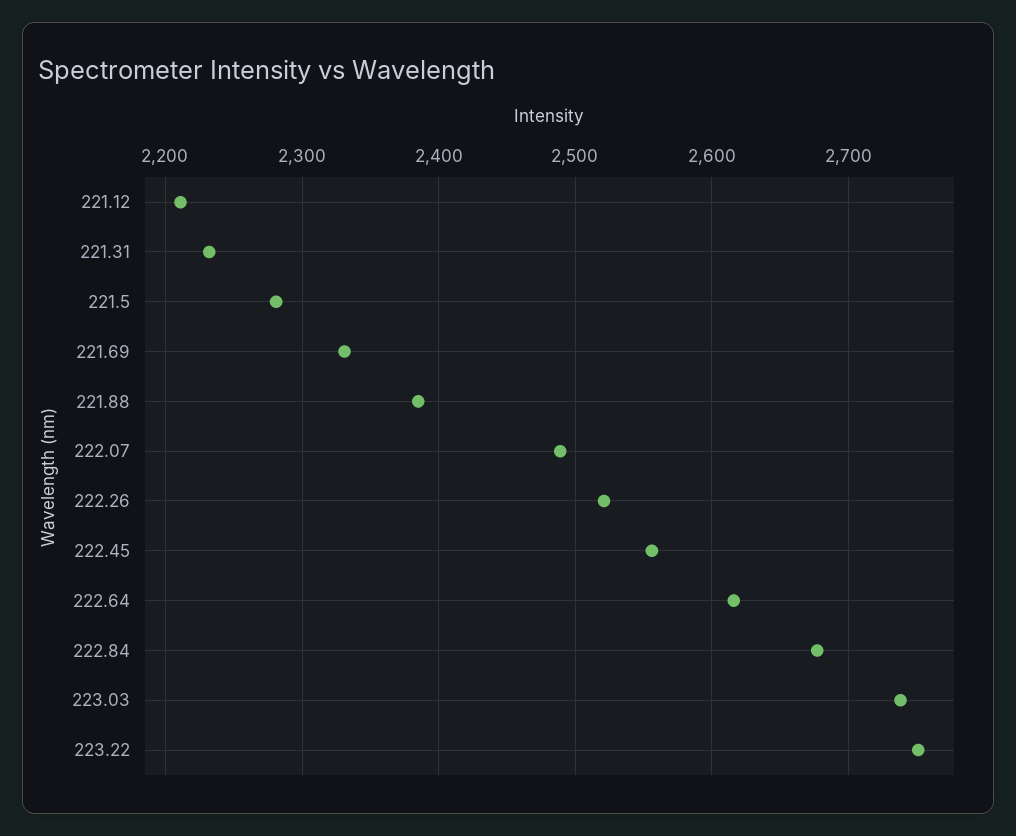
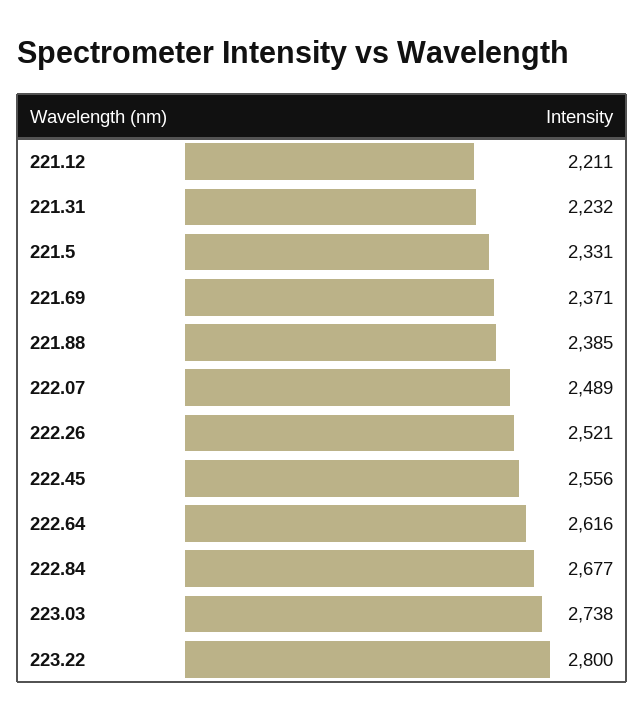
  {
    "221.12": 2211,
    "221.31": 2232,
-   "221.5": 2280,
+   "221.5": 2331,
-   "221.69": 2330,
+   "221.69": 2371,
    "221.88": 2385,
    "222.07": 2489,
    "222.26": 2521,
    "222.45": 2556,
    "222.64": 2616,
    "222.84": 2677,
    "223.03": 2738,
-   "223.22": 2750
+   "223.22": 2800
  }

